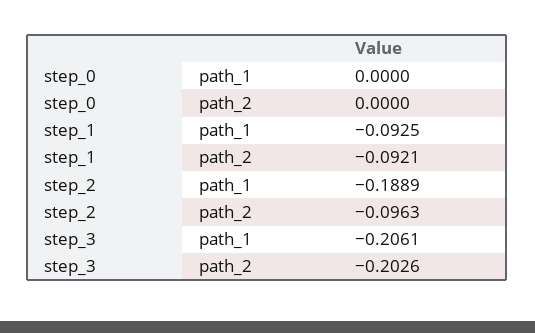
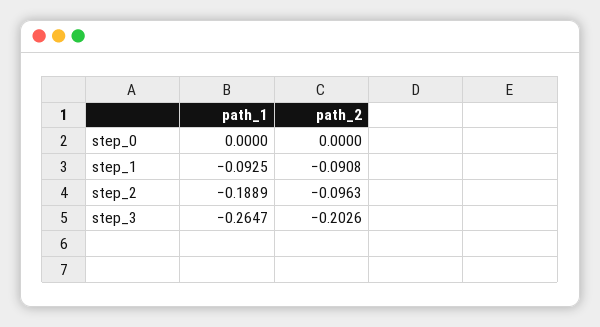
  {
    "step_0": {
      "path_1": 0,
      "path_2": 0
    },
    "step_1": {
      "path_1": -0.0925,
-     "path_2": -0.0921
+     "path_2": -0.0908
    },
    "step_2": {
      "path_1": -0.1889,
      "path_2": -0.0963
    },
    "step_3": {
-     "path_1": -0.2061,
+     "path_1": -0.2647,
      "path_2": -0.2026
    }
  }

